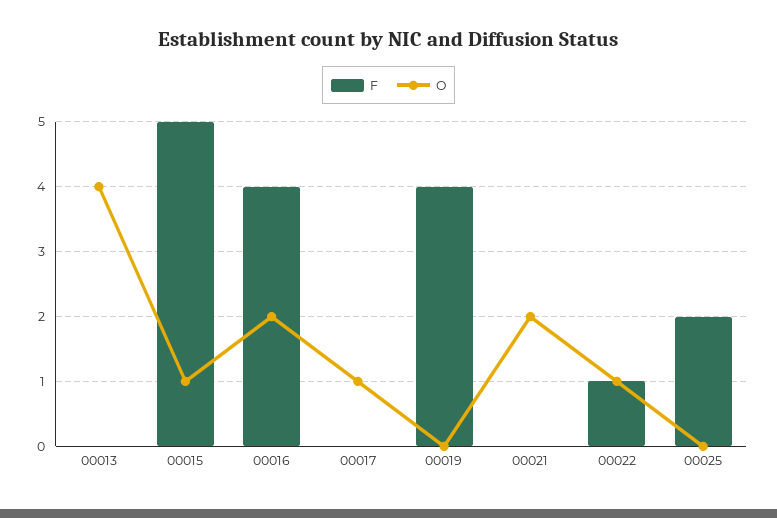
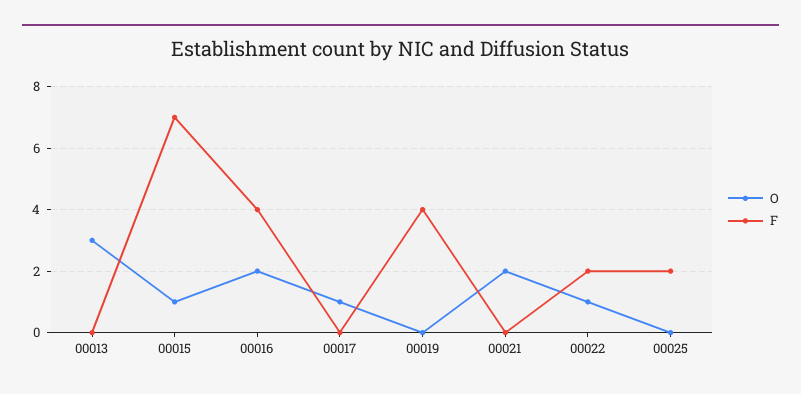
  {
    "F": {
      "00013": 0,
-     "00015": 5,
+     "00015": 7,
      "00016": 4,
      "00017": 0,
      "00019": 4,
      "00021": 0,
-     "00022": 1,
+     "00022": 2,
      "00025": 2
    },
    "O": {
-     "00013": 4,
+     "00013": 3,
      "00015": 1,
      "00016": 2,
      "00017": 1,
      "00019": 0,
      "00021": 2,
      "00022": 1,
      "00025": 0
    }
  }

